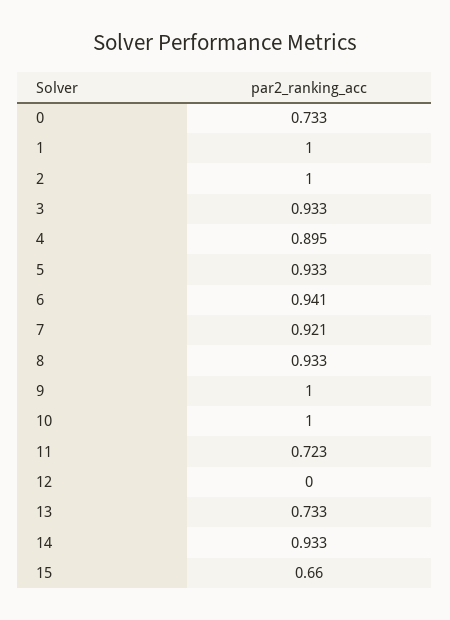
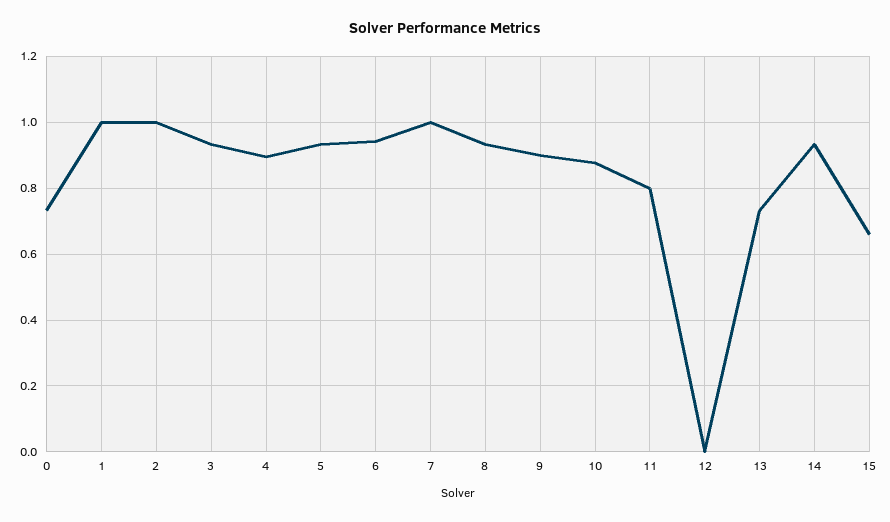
  {
    "0": 0.733,
    "1": 1,
    "2": 1,
    "3": 0.933,
    "4": 0.895,
    "5": 0.933,
    "6": 0.941,
-   "7": 0.921,
+   "7": 1,
    "8": 0.933,
-   "9": 1,
+   "9": 0.9,
-   "10": 1,
+   "10": 0.88,
-   "11": 0.723,
+   "11": 0.8,
    "12": 0,
    "13": 0.733,
    "14": 0.933,
    "15": 0.66
  }

